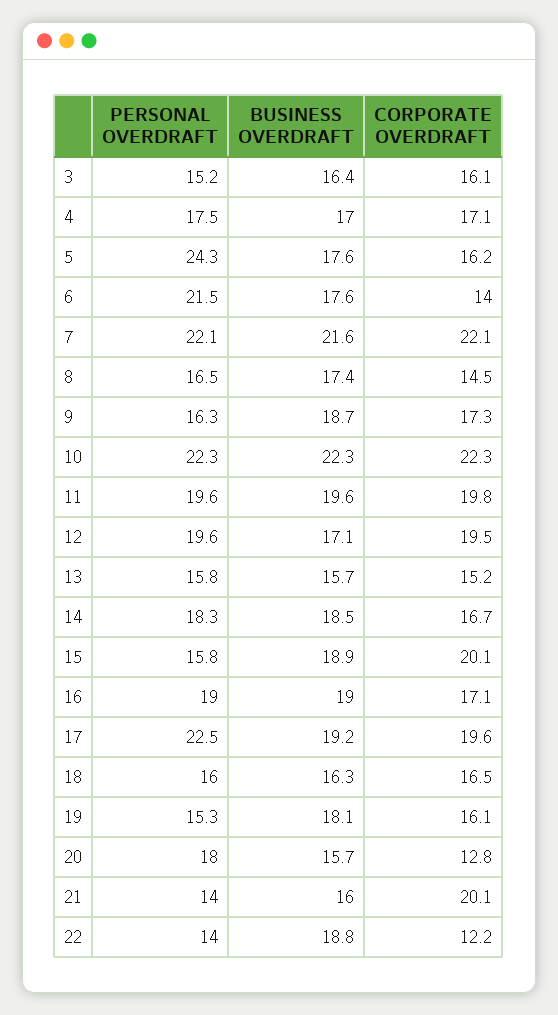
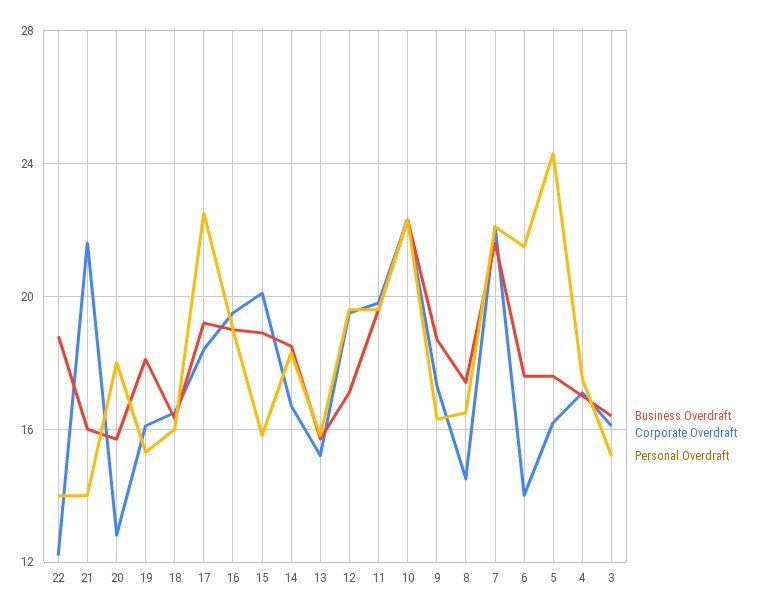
  {
    "PERSONAL OVERDRAFT": {
      "3": 15.2,
      "4": 17.5,
      "5": 24.3,
      "6": 21.5,
      "7": 22.1,
      "8": 16.5,
      "9": 16.3,
      "10": 22.3,
      "11": 19.6,
      "12": 19.6,
      "13": 15.8,
      "14": 18.3,
      "15": 15.8,
      "16": 19,
      "17": 22.5,
      "18": 16,
      "19": 15.3,
      "20": 18,
      "21": 14,
      "22": 14
    },
    "BUSINESS OVERDRAFT": {
      "3": 16.4,
      "4": 17,
      "5": 17.6,
      "6": 17.6,
      "7": 21.6,
      "8": 17.4,
      "9": 18.7,
      "10": 22.3,
      "11": 19.6,
      "12": 17.1,
      "13": 15.7,
      "14": 18.5,
      "15": 18.9,
      "16": 19,
      "17": 19.2,
      "18": 16.3,
      "19": 18.1,
      "20": 15.7,
      "21": 16,
      "22": 18.8
    },
    "CORPORATE OVERDRAFT": {
      "3": 16.1,
      "4": 17.1,
      "5": 16.2,
      "6": 14,
      "7": 22.1,
      "8": 14.5,
      "9": 17.3,
      "10": 22.3,
      "11": 19.8,
      "12": 19.5,
      "13": 15.2,
      "14": 16.7,
      "15": 20.1,
-     "16": 17.1,
+     "16": 19.5,
-     "17": 19.6,
+     "17": 18.5,
      "18": 16.5,
      "19": 16.1,
      "20": 12.8,
-     "21": 20.1,
+     "21": 21.5,
      "22": 12.2
    }
  }

